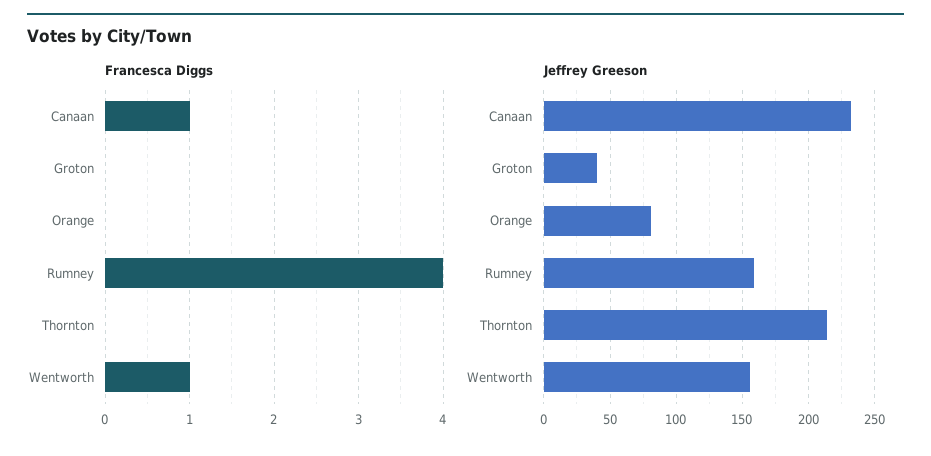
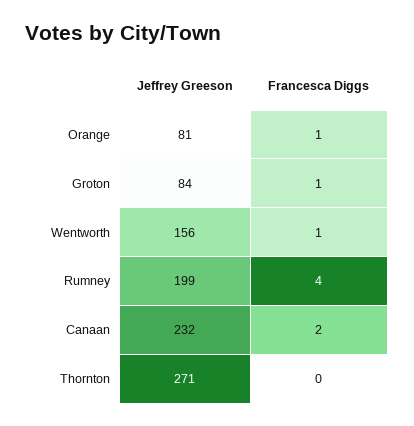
  {
    "Francesca Diggs": {
-     "Canaan": 1,
+     "Canaan": 2,
-     "Groton": 0,
+     "Groton": 1,
-     "Orange": 0,
+     "Orange": 1,
      "Rumney": 4,
      "Thornton": 0,
      "Wentworth": 1
    },
    "Jeffrey Greeson": {
      "Canaan": 232,
-     "Groton": 40,
+     "Groton": 84,
      "Orange": 81,
-     "Rumney": 160,
+     "Rumney": 199,
-     "Thornton": 215,
+     "Thornton": 271,
      "Wentworth": 156
    }
  }

